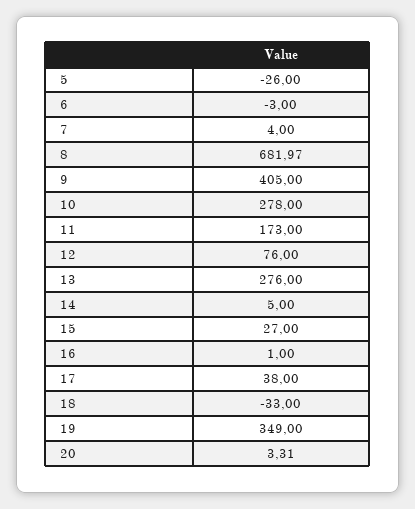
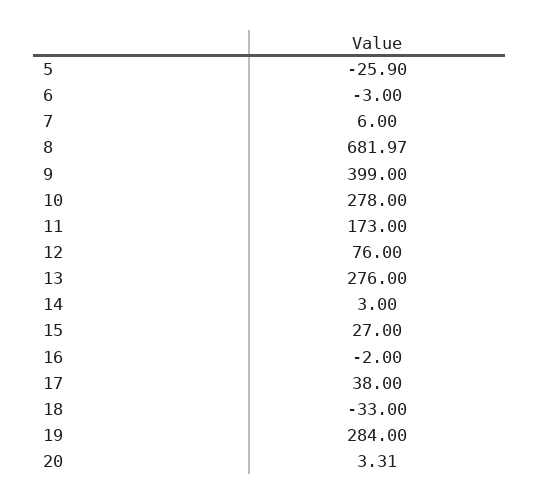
  {
-   "5": -26,
+   "5": -25.9,
    "6": -3,
-   "7": 4,
+   "7": 6,
    "8": 681.97,
-   "9": 405,
+   "9": 399,
    "10": 278,
    "11": 173,
    "12": 76,
    "13": 276,
-   "14": 5,
+   "14": 3,
    "15": 27,
-   "16": 1,
+   "16": -2,
    "17": 38,
    "18": -33,
-   "19": 349,
+   "19": 284,
    "20": 3.31
  }

